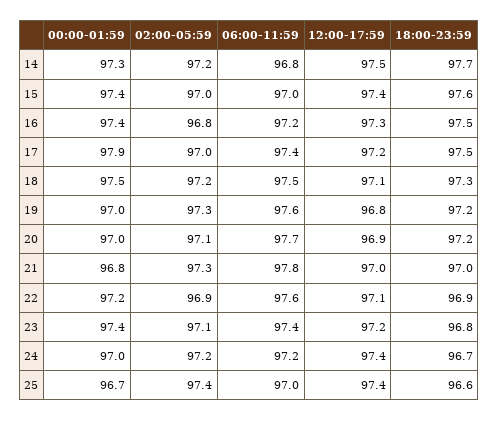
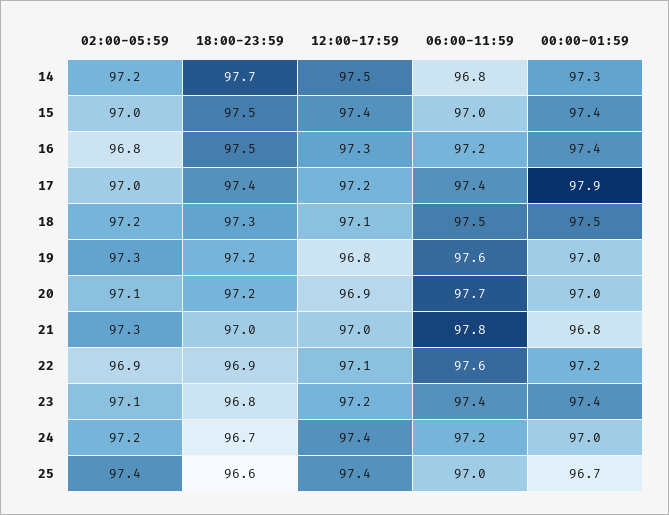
  {
    "00:00-01:59": {
      "14": 97.3,
      "15": 97.4,
      "16": 97.4,
      "17": 97.9,
      "18": 97.5,
      "19": 97,
      "20": 97,
      "21": 96.8,
      "22": 97.2,
      "23": 97.4,
      "24": 97,
      "25": 96.7
    },
    "02:00-05:59": {
      "14": 97.2,
      "15": 97,
      "16": 96.8,
      "17": 97,
      "18": 97.2,
      "19": 97.3,
      "20": 97.1,
      "21": 97.3,
      "22": 96.9,
      "23": 97.1,
      "24": 97.2,
      "25": 97.4
    },
    "06:00-11:59": {
      "14": 96.8,
      "15": 97,
      "16": 97.2,
      "17": 97.4,
      "18": 97.5,
      "19": 97.6,
      "20": 97.7,
      "21": 97.8,
      "22": 97.6,
      "23": 97.4,
      "24": 97.2,
      "25": 97
    },
    "12:00-17:59": {
      "14": 97.5,
      "15": 97.4,
      "16": 97.3,
      "17": 97.2,
      "18": 97.1,
      "19": 96.8,
      "20": 96.9,
      "21": 97,
      "22": 97.1,
      "23": 97.2,
      "24": 97.4,
      "25": 97.4
    },
    "18:00-23:59": {
      "14": 97.7,
-     "15": 97.6,
+     "15": 97.5,
      "16": 97.5,
-     "17": 97.5,
+     "17": 97.4,
      "18": 97.3,
      "19": 97.2,
      "20": 97.2,
      "21": 97,
      "22": 96.9,
      "23": 96.8,
      "24": 96.7,
      "25": 96.6
    }
  }

